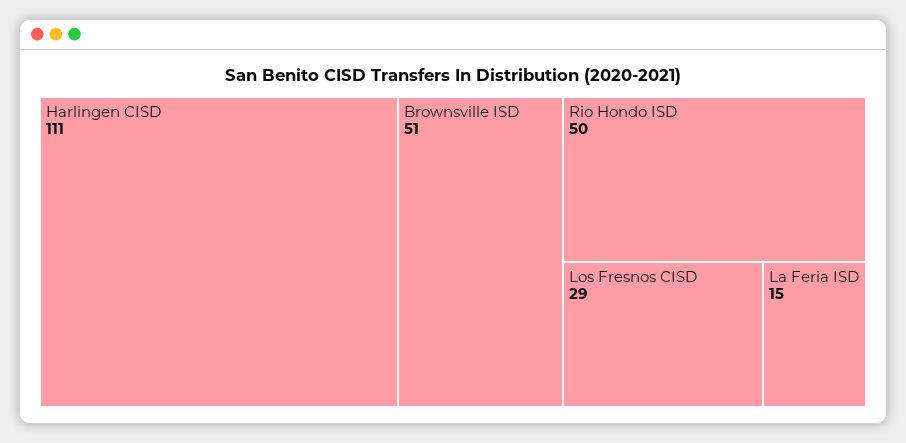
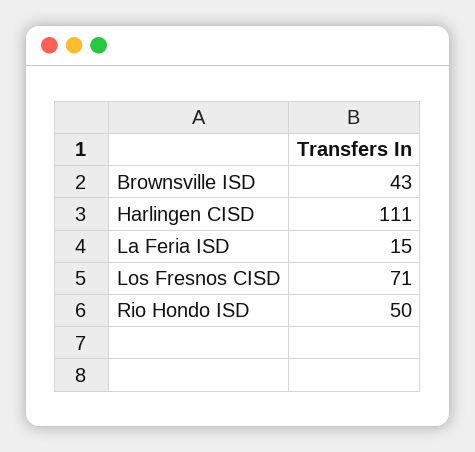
  {
    "Harlingen CISD": 111,
-   "Brownsville ISD": 51,
+   "Brownsville ISD": 43,
    "Rio Hondo ISD": 50,
-   "Los Fresnos CISD": 29,
+   "Los Fresnos CISD": 71,
    "La Feria ISD": 15
  }

